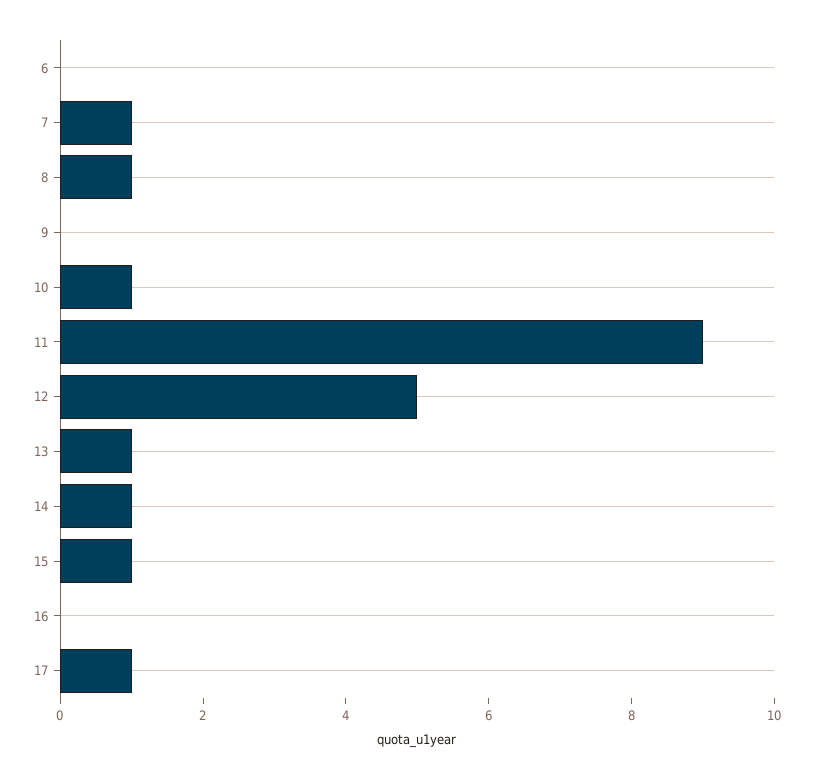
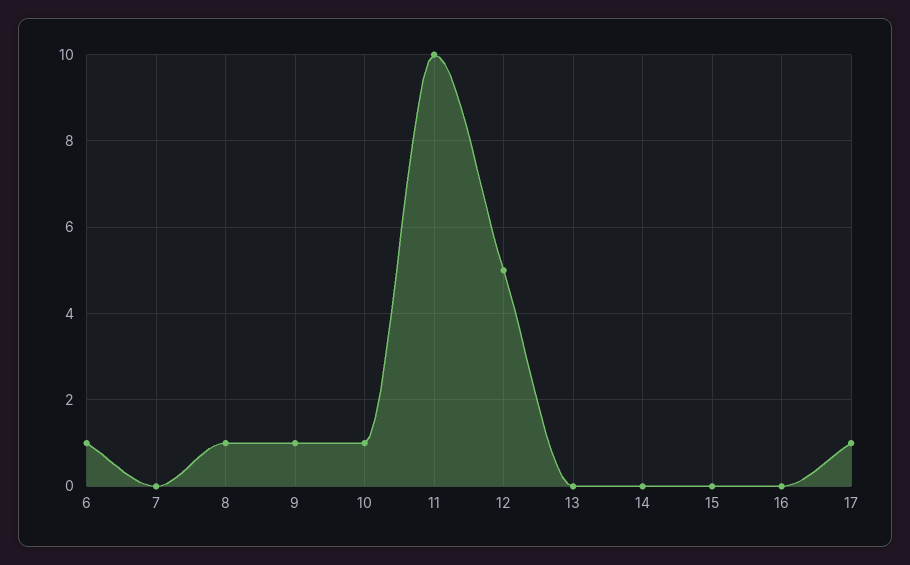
  {
-   "6": 0,
+   "6": 1,
-   "7": 1,
+   "7": 0,
    "8": 1,
-   "9": 0,
+   "9": 1,
    "10": 1,
-   "11": 9,
+   "11": 10,
    "12": 5,
-   "13": 1,
+   "13": 0,
-   "14": 1,
+   "14": 0,
-   "15": 1,
+   "15": 0,
    "16": 0,
    "17": 1
  }

